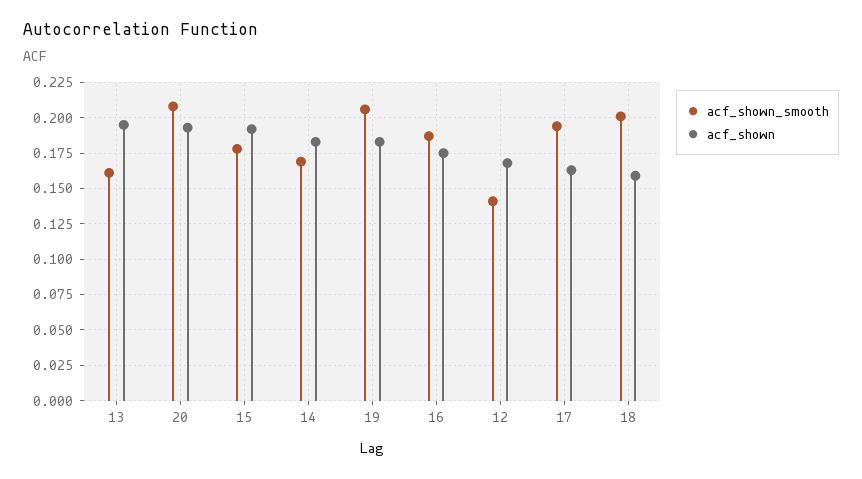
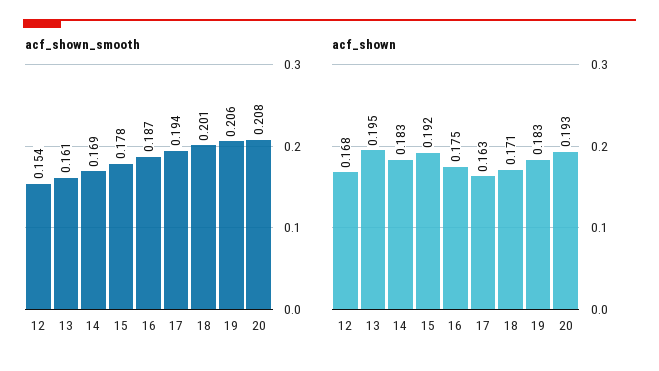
  {
    "acf_shown_smooth": {
      "13": 0.161,
      "20": 0.208,
      "15": 0.178,
      "14": 0.169,
      "19": 0.206,
      "16": 0.187,
-     "12": 0.14,
+     "12": 0.154,
      "17": 0.194,
      "18": 0.201
    },
    "acf_shown": {
      "13": 0.195,
      "20": 0.193,
      "15": 0.192,
      "14": 0.183,
      "19": 0.183,
      "16": 0.175,
      "12": 0.168,
      "17": 0.163,
-     "18": 0.16
+     "18": 0.171
    }
  }

